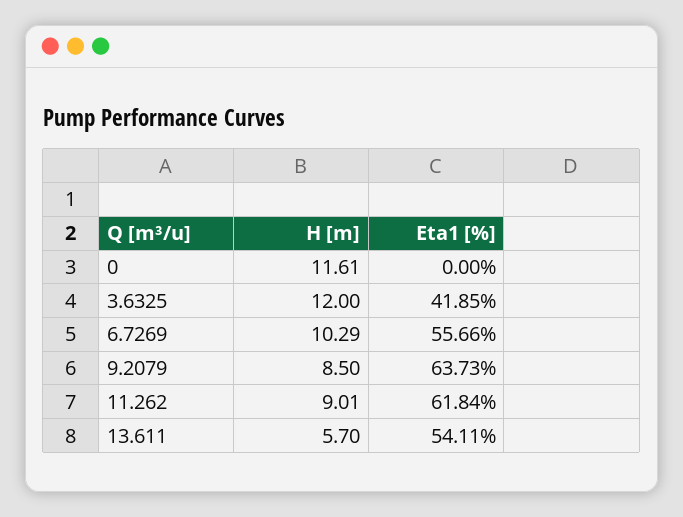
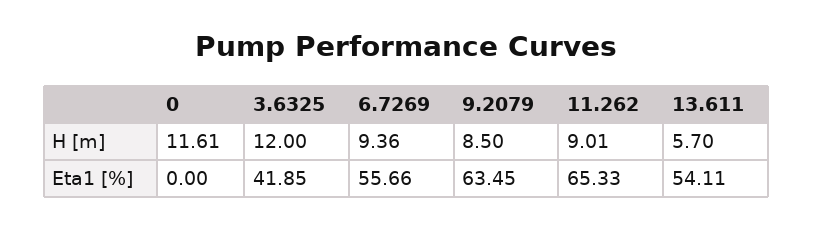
  {
    "H [m]": {
      "0": 11.61,
      "3.6325": 12,
-     "6.7269": 10.29,
+     "6.7269": 9.36,
      "9.2079": 8.5,
      "11.262": 9.01,
      "13.611": 5.7
    },
    "Eta1 [%]": {
      "0": 0,
      "3.6325": 41.85,
      "6.7269": 55.66,
-     "9.2079": 63.73,
+     "9.2079": 63.45,
-     "11.262": 61.84,
+     "11.262": 65.33,
      "13.611": 54.11
    }
  }

